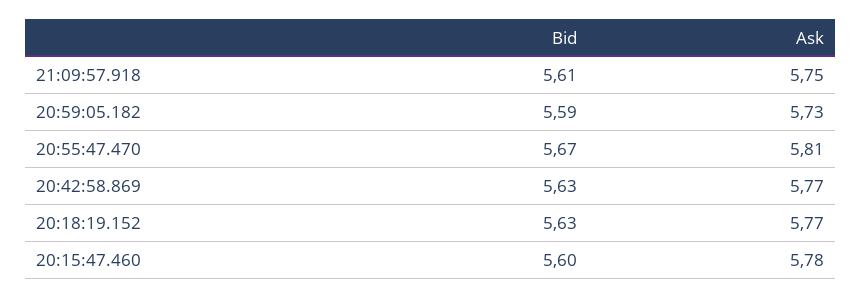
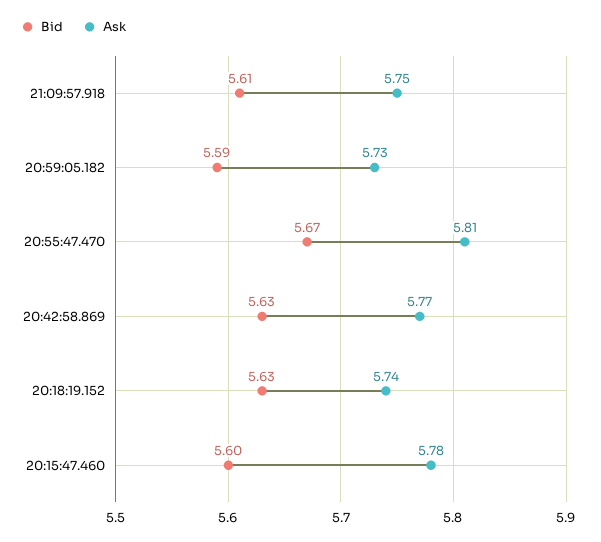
  {
    "Bid": {
      "21:09:57.918": 5.61,
      "20:59:05.182": 5.59,
      "20:55:47.470": 5.67,
      "20:42:58.869": 5.63,
      "20:18:19.152": 5.63,
      "20:15:47.460": 5.6
    },
    "Ask": {
      "21:09:57.918": 5.75,
      "20:59:05.182": 5.73,
      "20:55:47.470": 5.81,
      "20:42:58.869": 5.77,
-     "20:18:19.152": 5.77,
+     "20:18:19.152": 5.74,
      "20:15:47.460": 5.78
    }
  }

